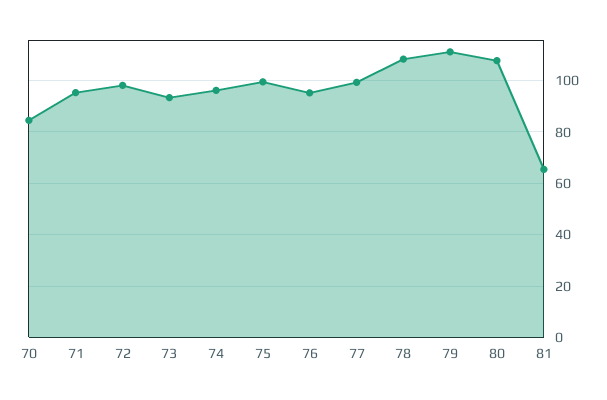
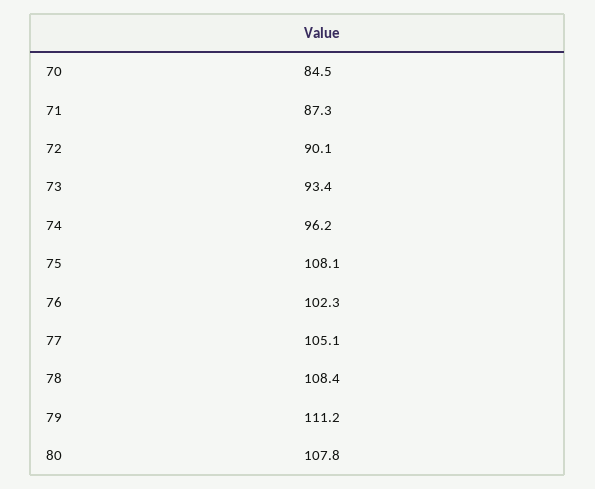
  {
    "70": 84.5,
-   "71": 95,
+   "71": 87.3,
-   "72": 97.5,
+   "72": 90.1,
    "73": 93.4,
    "74": 96.2,
-   "75": 100,
+   "75": 108.1,
-   "76": 95,
+   "76": 102.3,
-   "77": 100,
+   "77": 105.1,
    "78": 108.4,
    "79": 111.2,
-   "80": 107.8,
+   "80": 107.8
-   "81": 65
  }

